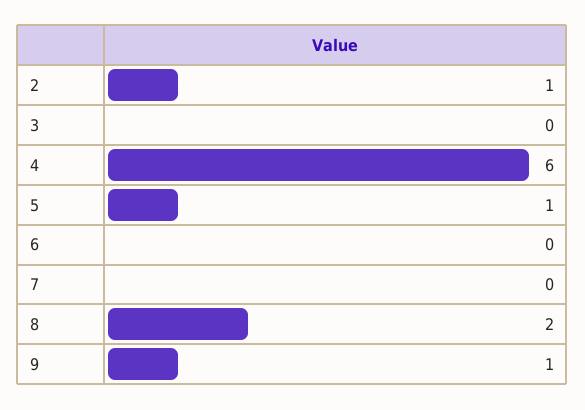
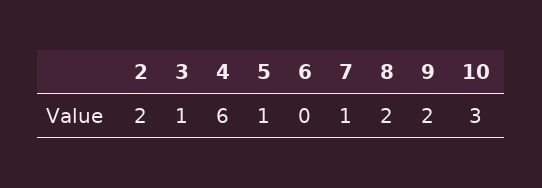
  {
-   "2": 1,
+   "2": 2,
-   "3": 0,
+   "3": 1,
    "4": 6,
    "5": 1,
    "6": 0,
-   "7": 0,
+   "7": 1,
    "8": 2,
-   "9": 1
+   "9": 2,
+   "10": 3
  }

